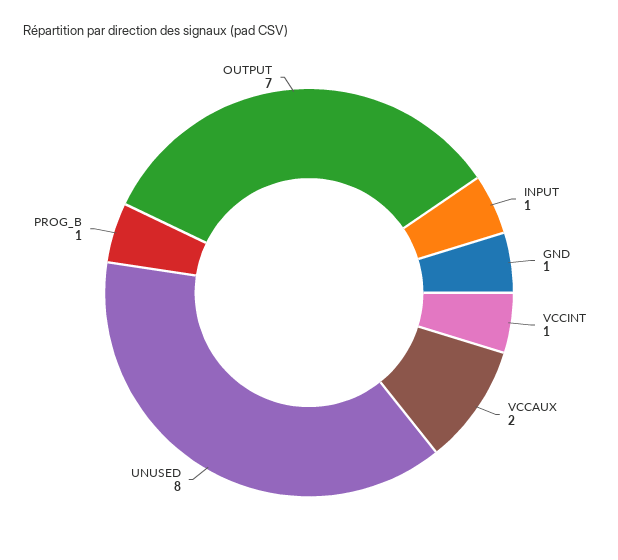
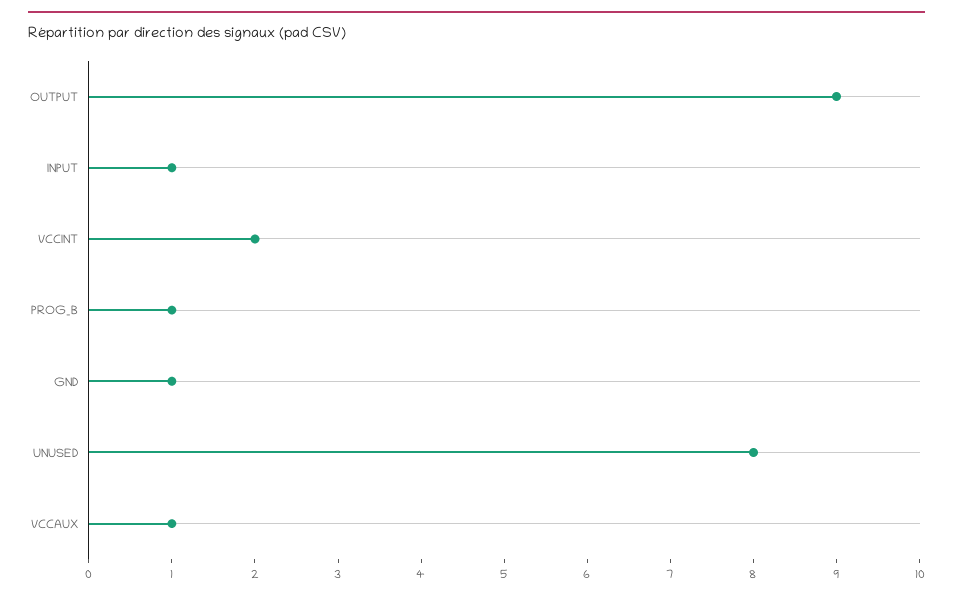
  {
    "INPUT": 1,
    "GND": 1,
-   "VCCINT": 1,
+   "VCCINT": 2,
-   "VCCAUX": 2,
+   "VCCAUX": 1,
    "UNUSED": 8,
    "PROG_B": 1,
-   "OUTPUT": 7
+   "OUTPUT": 9
  }

